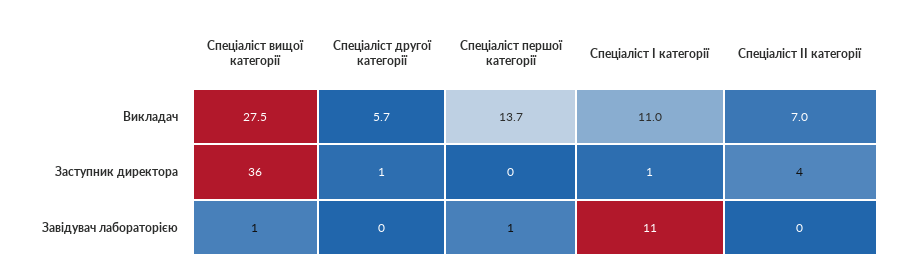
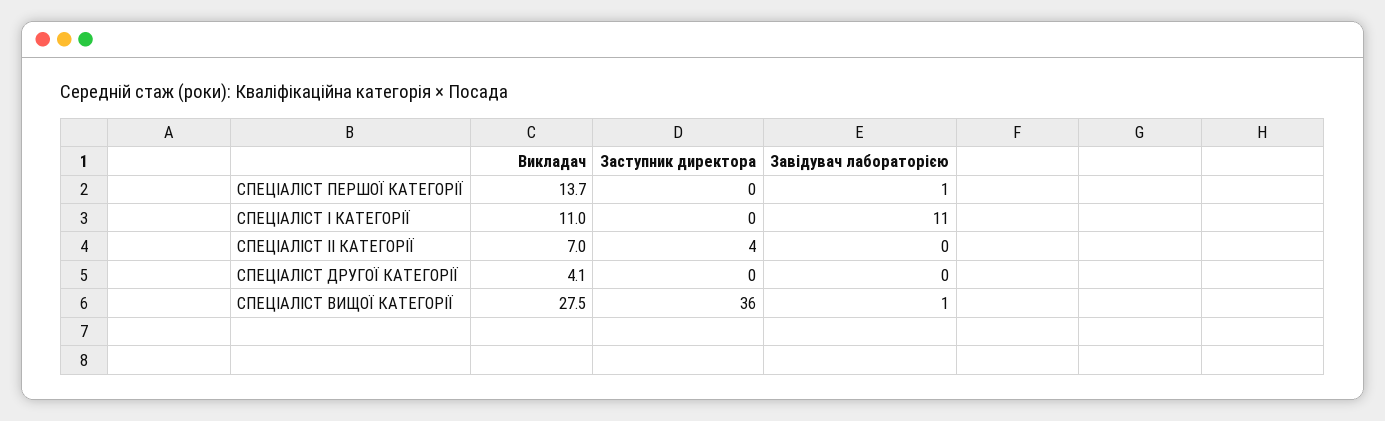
  {
    "Спеціаліст вищої категорії": {
      "Викладач": 27.5,
      "Заступник директора": 36,
      "Завідувач лабораторією": 1
    },
    "Спеціаліст другої категорії": {
-     "Викладач": 5.7,
+     "Викладач": 4.1,
-     "Заступник директора": 1,
+     "Заступник директора": 0,
      "Завідувач лабораторією": 0
    },
    "Спеціаліст першої категорії": {
      "Викладач": 13.7,
      "Заступник директора": 0,
      "Завідувач лабораторією": 1
    },
    "Спеціаліст І категорії": {
      "Викладач": 11,
-     "Заступник директора": 1,
+     "Заступник директора": 0,
      "Завідувач лабораторією": 11
    },
    "Спеціаліст ІІ категорії": {
      "Викладач": 7,
      "Заступник директора": 4,
      "Завідувач лабораторією": 0
    }
  }

